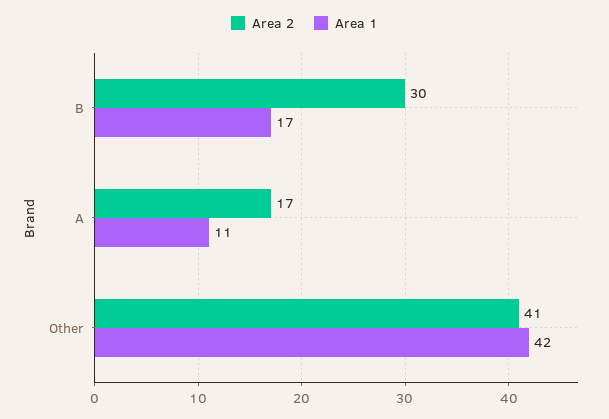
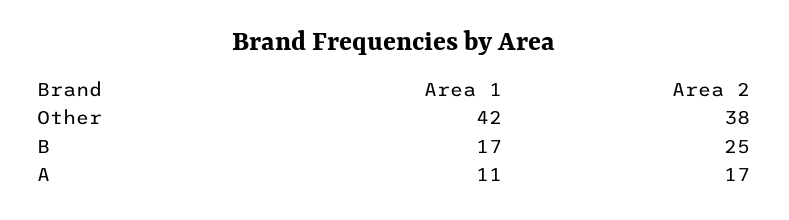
  {
    "Area 2": {
-     "B": 30,
+     "B": 25,
      "A": 17,
-     "Other": 41
+     "Other": 38
    },
    "Area 1": {
      "B": 17,
      "A": 11,
      "Other": 42
    }
  }

